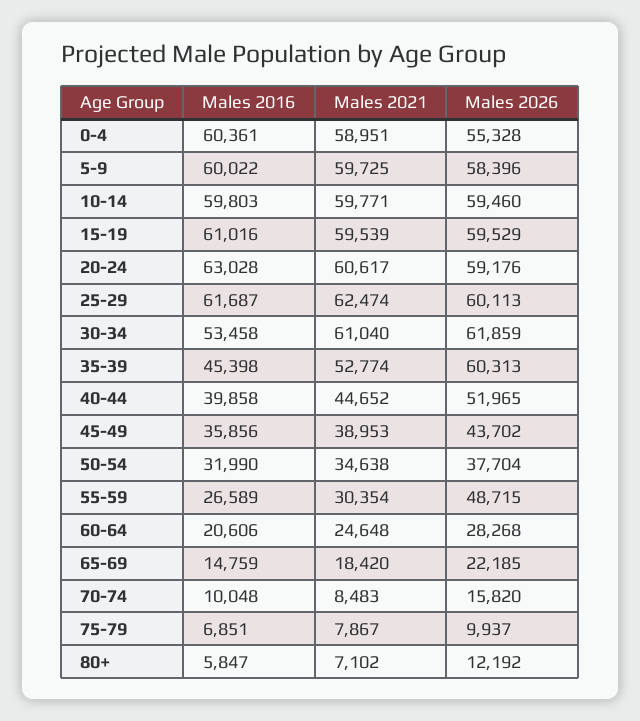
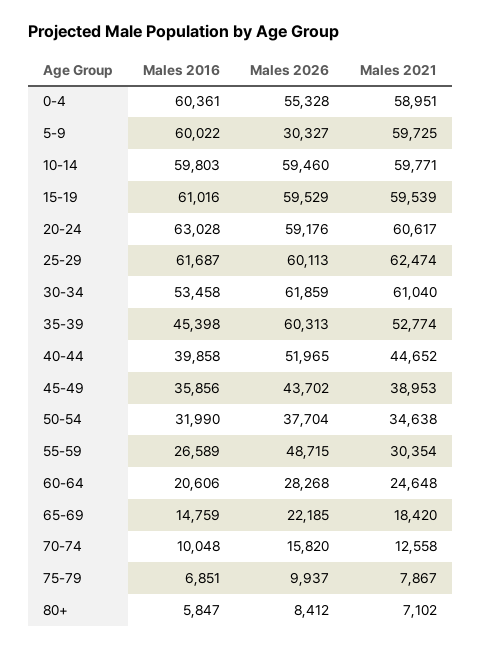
  {
    "Males 2016": {
      "0-4": 60361,
      "5-9": 60022,
      "10-14": 59803,
      "15-19": 61016,
      "20-24": 63028,
      "25-29": 61687,
      "30-34": 53458,
      "35-39": 45398,
      "40-44": 39858,
      "45-49": 35856,
      "50-54": 31990,
      "55-59": 26589,
      "60-64": 20606,
      "65-69": 14759,
      "70-74": 10048,
      "75-79": 6851,
      "80+": 5847
    },
    "Males 2021": {
      "0-4": 58951,
      "5-9": 59725,
      "10-14": 59771,
      "15-19": 59539,
      "20-24": 60617,
      "25-29": 62474,
      "30-34": 61040,
      "35-39": 52774,
      "40-44": 44652,
      "45-49": 38953,
      "50-54": 34638,
      "55-59": 30354,
      "60-64": 24648,
      "65-69": 18420,
-     "70-74": 8483,
+     "70-74": 12558,
      "75-79": 7867,
      "80+": 7102
    },
    "Males 2026": {
      "0-4": 55328,
-     "5-9": 58396,
+     "5-9": 30327,
      "10-14": 59460,
      "15-19": 59529,
      "20-24": 59176,
      "25-29": 60113,
      "30-34": 61859,
      "35-39": 60313,
      "40-44": 51965,
      "45-49": 43702,
      "50-54": 37704,
      "55-59": 48715,
      "60-64": 28268,
      "65-69": 22185,
      "70-74": 15820,
      "75-79": 9937,
-     "80+": 12192
+     "80+": 8412
    }
  }

